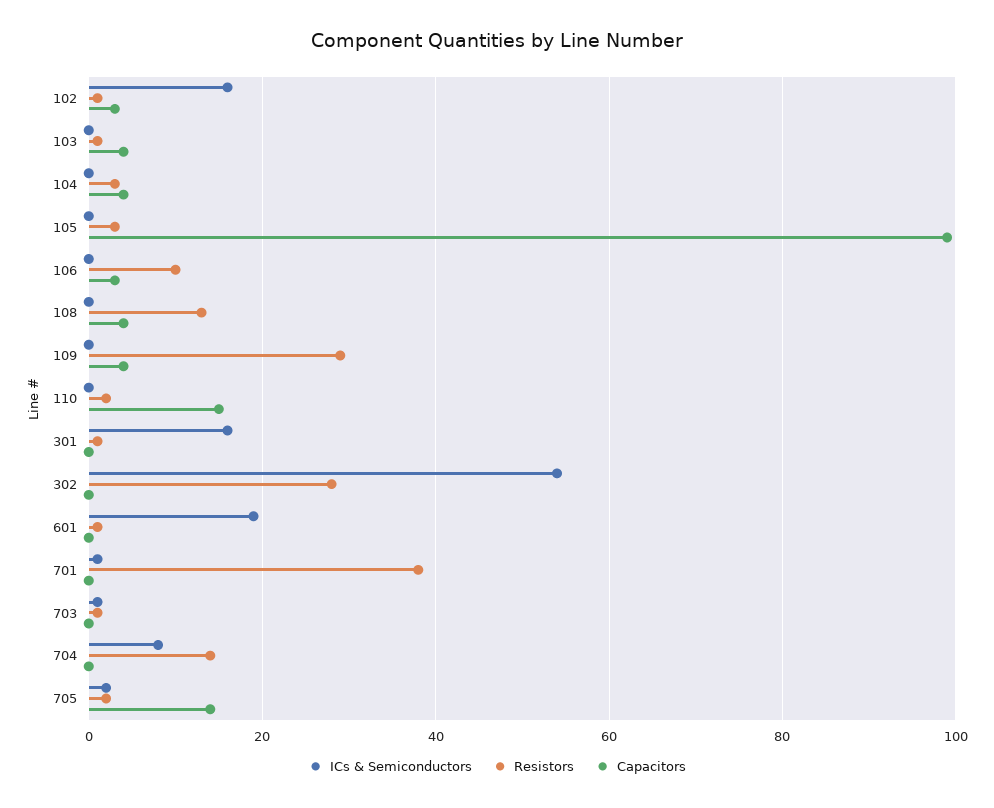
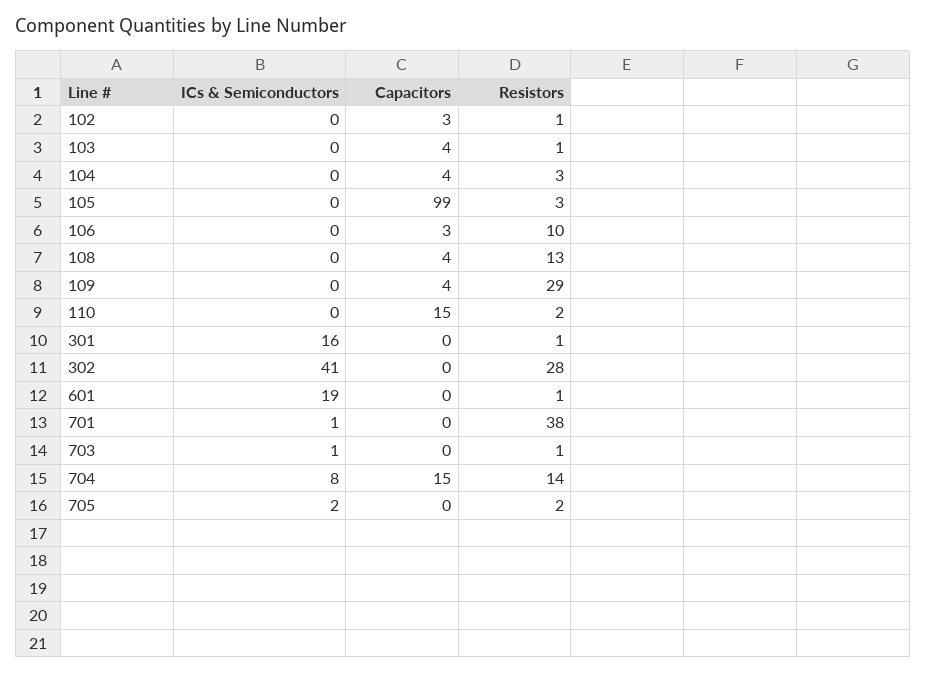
  {
    "ICs & Semiconductors": {
-     "102": 15,
+     "102": 0,
      "103": 0,
      "104": 0,
      "105": 0,
      "106": 0,
      "108": 0,
      "109": 0,
      "110": 0,
      "301": 16,
-     "302": 55,
+     "302": 41,
      "601": 19,
      "701": 1,
      "703": 1,
      "704": 8,
      "705": 2
    },
    "Resistors": {
      "102": 1,
      "103": 1,
      "104": 3,
      "105": 3,
      "106": 10,
      "108": 13,
      "109": 29,
      "110": 2,
      "301": 1,
      "302": 28,
      "601": 1,
      "701": 38,
      "703": 1,
      "704": 14,
      "705": 2
    },
    "Capacitors": {
      "102": 3,
      "103": 4,
      "104": 4,
      "105": 99,
      "106": 3,
      "108": 4,
      "109": 4,
      "110": 15,
      "301": 0,
      "302": 0,
      "601": 0,
      "701": 0,
      "703": 0,
-     "704": 0,
+     "704": 15,
-     "705": 15
+     "705": 0
    }
  }

